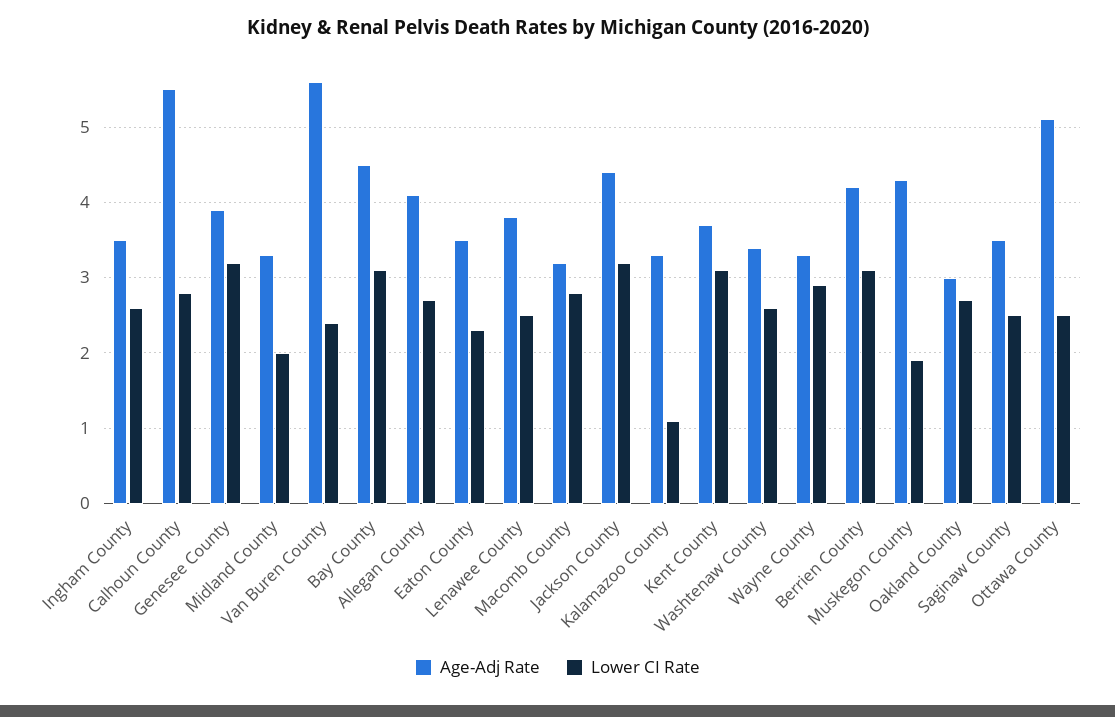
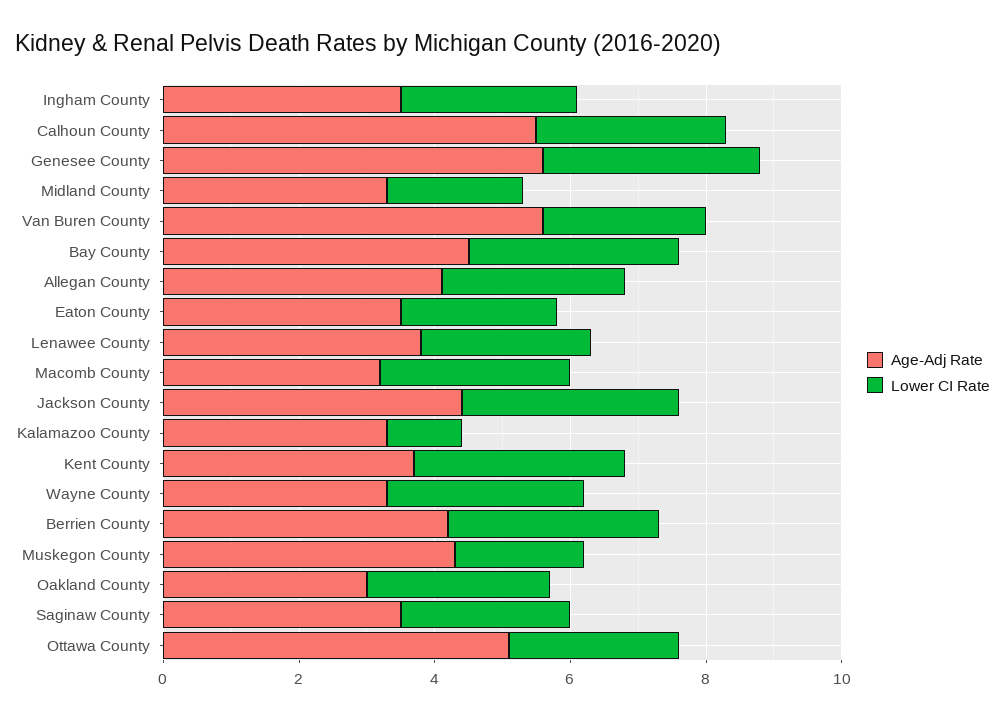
  {
    "Age-Adj Rate": {
      "Ingham County": 3.5,
      "Calhoun County": 5.5,
-     "Genesee County": 3.9,
+     "Genesee County": 5.5,
      "Midland County": 3.3,
      "Van Buren County": 5.6,
      "Bay County": 4.5,
      "Allegan County": 4.1,
      "Eaton County": 3.5,
      "Lenawee County": 3.8,
      "Macomb County": 3.2,
      "Jackson County": 4.4,
      "Kalamazoo County": 3.3,
      "Kent County": 3.7,
-     "Washtenaw County": 3.4,
      "Wayne County": 3.3,
      "Berrien County": 4.2,
      "Muskegon County": 4.3,
      "Oakland County": 3,
      "Saginaw County": 3.5,
      "Ottawa County": 5.1
    },
    "Lower CI Rate": {
      "Ingham County": 2.6,
      "Calhoun County": 2.8,
      "Genesee County": 3.2,
      "Midland County": 2,
      "Van Buren County": 2.4,
      "Bay County": 3.1,
      "Allegan County": 2.7,
      "Eaton County": 2.3,
      "Lenawee County": 2.5,
      "Macomb County": 2.8,
      "Jackson County": 3.2,
      "Kalamazoo County": 1.1,
      "Kent County": 3.1,
-     "Washtenaw County": 2.6,
      "Wayne County": 2.9,
      "Berrien County": 3.1,
      "Muskegon County": 1.9,
      "Oakland County": 2.7,
      "Saginaw County": 2.5,
      "Ottawa County": 2.5
    }
  }

